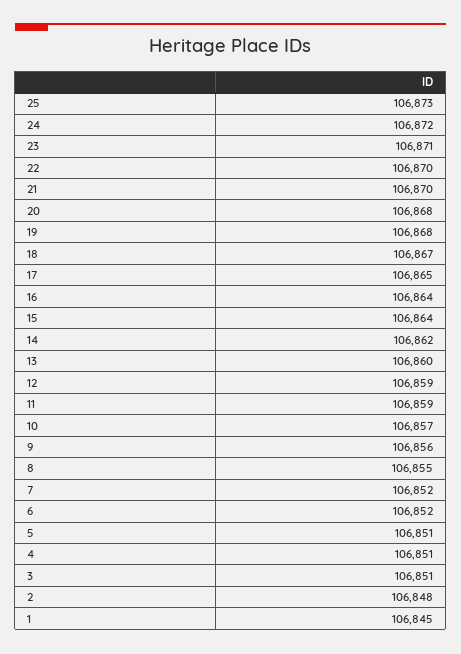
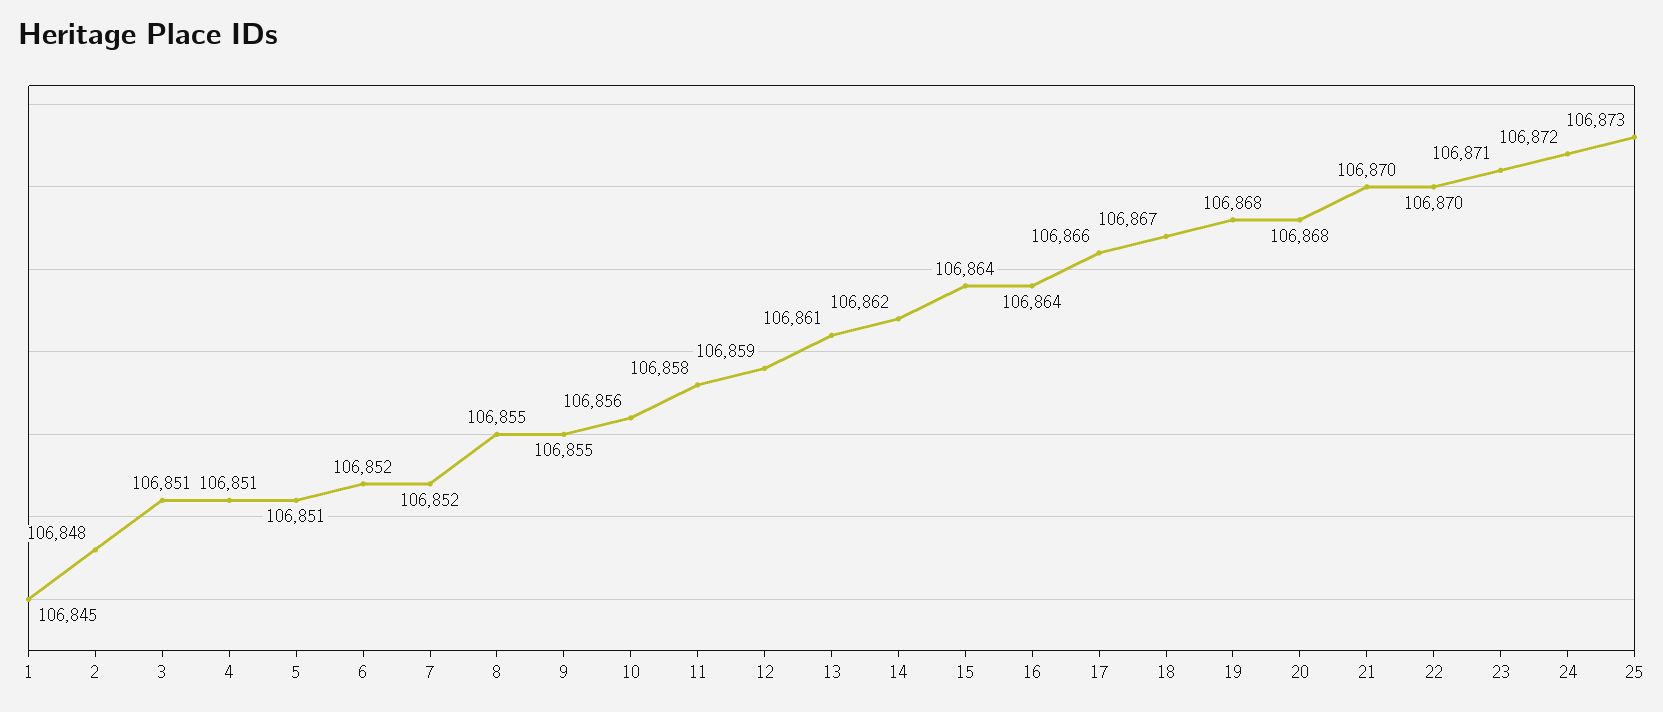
  {
    "25": 106873,
    "24": 106872,
    "23": 106871,
    "22": 106870,
    "21": 106870,
    "20": 106868,
    "19": 106868,
    "18": 106867,
-   "17": 106865,
+   "17": 106866,
    "16": 106864,
    "15": 106864,
    "14": 106862,
-   "13": 106860,
+   "13": 106861,
    "12": 106859,
-   "11": 106859,
+   "11": 106858,
-   "10": 106857,
+   "10": 106856,
-   "9": 106856,
+   "9": 106855,
    "8": 106855,
    "7": 106852,
    "6": 106852,
    "5": 106851,
    "4": 106851,
    "3": 106851,
    "2": 106848,
    "1": 106845
  }

